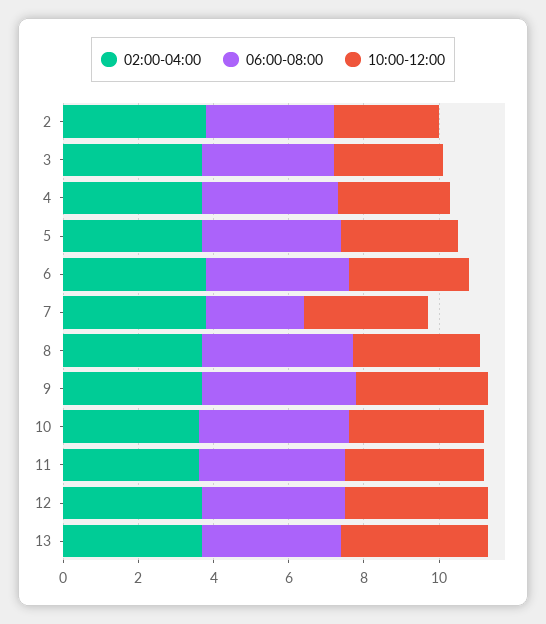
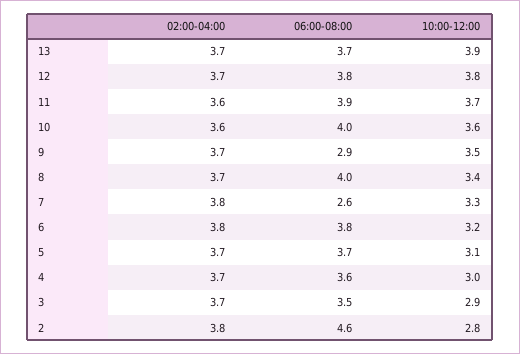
  {
    "02:00-04:00": {
      "2": 3.8,
      "3": 3.7,
      "4": 3.7,
      "5": 3.7,
      "6": 3.8,
      "7": 3.8,
      "8": 3.7,
      "9": 3.7,
      "10": 3.6,
      "11": 3.6,
      "12": 3.7,
      "13": 3.7
    },
    "06:00-08:00": {
-     "2": 3.5,
+     "2": 4.6,
      "3": 3.5,
      "4": 3.6,
      "5": 3.7,
      "6": 3.8,
      "7": 2.6,
      "8": 4,
-     "9": 4,
+     "9": 2.9,
      "10": 4,
      "11": 3.9,
      "12": 3.8,
      "13": 3.7
    },
    "10:00-12:00": {
      "2": 2.8,
      "3": 2.9,
      "4": 3,
      "5": 3.1,
      "6": 3.2,
      "7": 3.3,
      "8": 3.4,
      "9": 3.5,
      "10": 3.6,
      "11": 3.7,
      "12": 3.8,
      "13": 3.9
    }
  }

